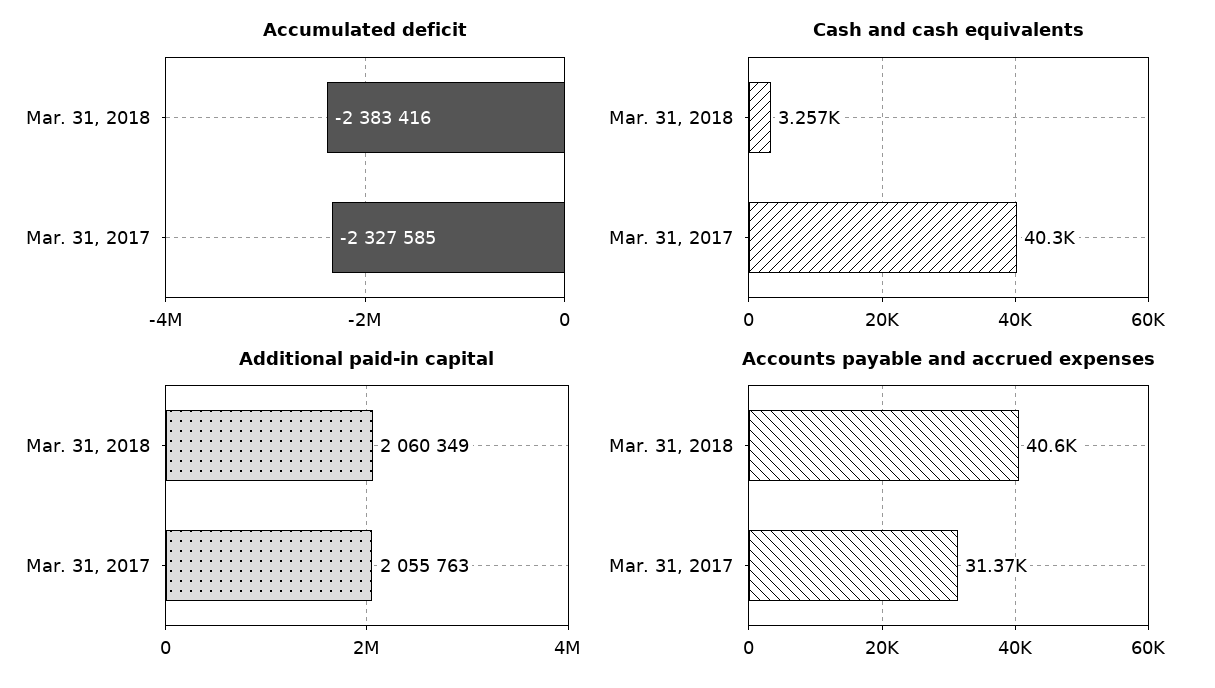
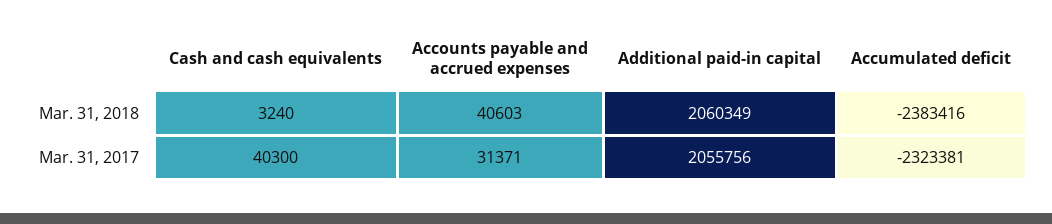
  {
    "Accumulated deficit": {
      "Mar. 31, 2018": -2383416,
-     "Mar. 31, 2017": -2327585
+     "Mar. 31, 2017": -2323381
    },
    "Cash and cash equivalents": {
-     "Mar. 31, 2018": 3257,
+     "Mar. 31, 2018": 3240,
      "Mar. 31, 2017": 40300
    },
    "Additional paid-in capital": {
      "Mar. 31, 2018": 2060349,
-     "Mar. 31, 2017": 2055763
+     "Mar. 31, 2017": 2055756
    },
    "Accounts payable and accrued expenses": {
      "Mar. 31, 2018": 40603,
      "Mar. 31, 2017": 31371
    }
  }

